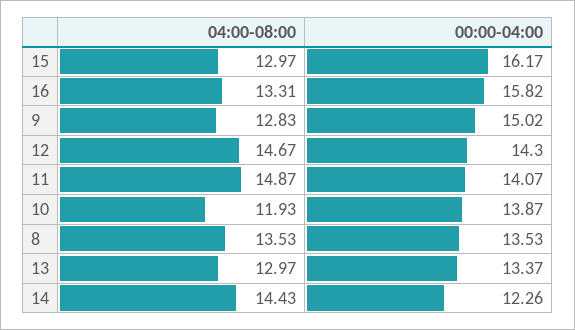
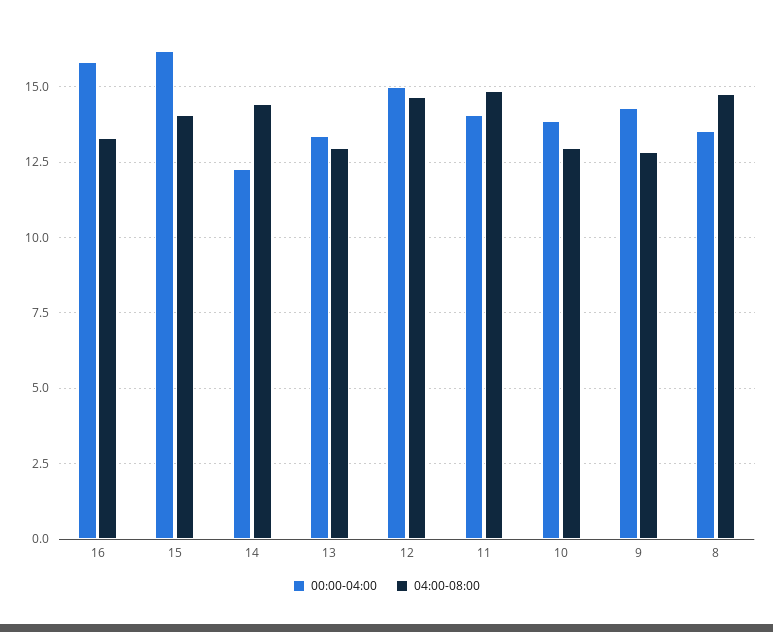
  {
    "04:00-08:00": {
-     "15": 12.97,
+     "15": 14,
      "16": 13.31,
      "9": 12.83,
      "12": 14.67,
      "11": 14.87,
-     "10": 11.93,
+     "10": 13,
-     "8": 13.53,
+     "8": 14.75,
      "13": 12.97,
      "14": 14.43
    },
    "00:00-04:00": {
      "15": 16.17,
      "16": 15.82,
-     "9": 15.02,
+     "9": 14.25,
-     "12": 14.3,
+     "12": 15,
      "11": 14.07,
      "10": 13.87,
      "8": 13.53,
      "13": 13.37,
      "14": 12.26
    }
  }

